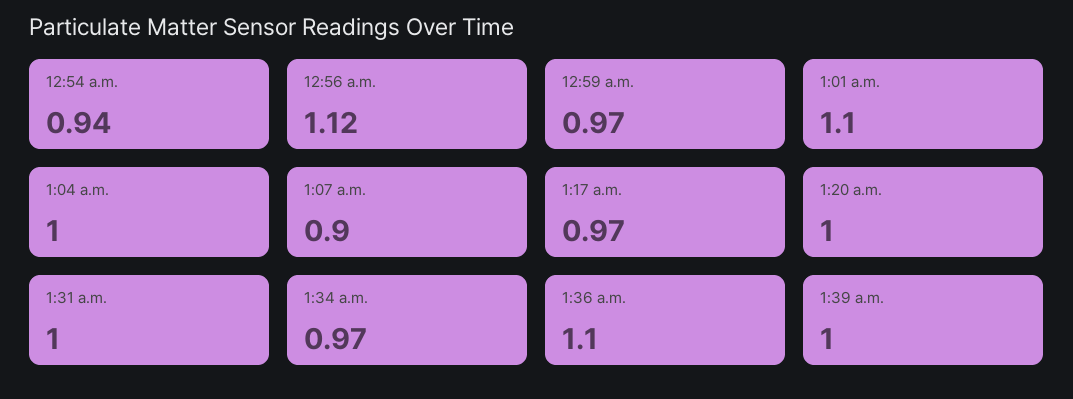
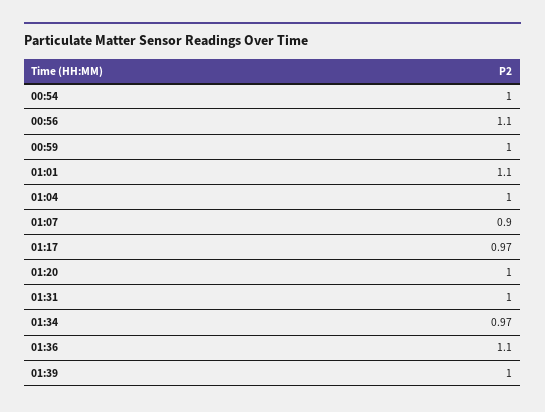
  {
-   "12:54 a.m.": 0.94,
+   "12:54 a.m.": 1,
-   "12:56 a.m.": 1.12,
+   "12:56 a.m.": 1.1,
-   "12:59 a.m.": 0.97,
+   "12:59 a.m.": 1,
    "1:01 a.m.": 1.1,
    "1:04 a.m.": 1,
    "1:07 a.m.": 0.9,
    "1:17 a.m.": 0.97,
    "1:20 a.m.": 1,
    "1:31 a.m.": 1,
    "1:34 a.m.": 0.97,
    "1:36 a.m.": 1.1,
    "1:39 a.m.": 1
  }

